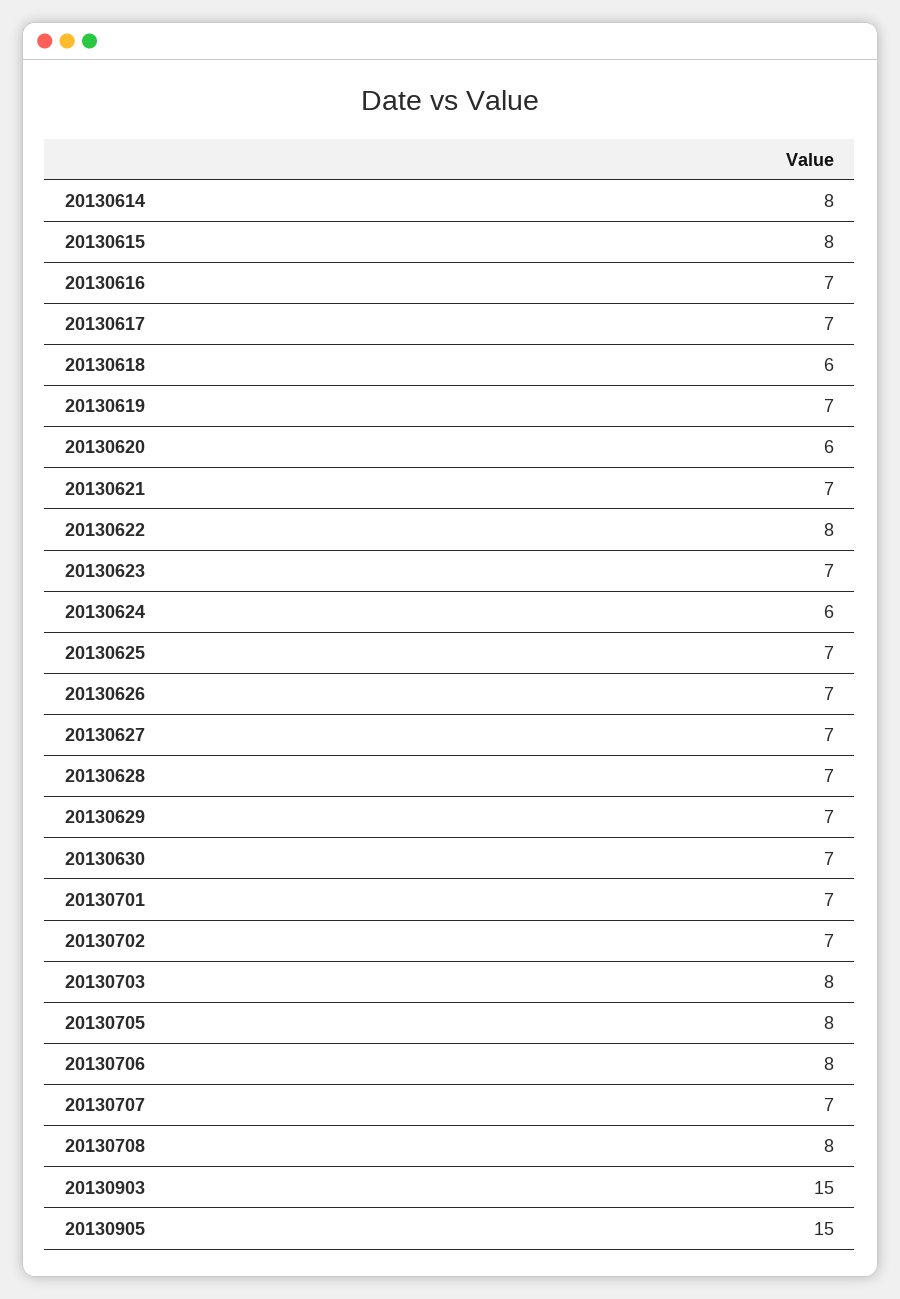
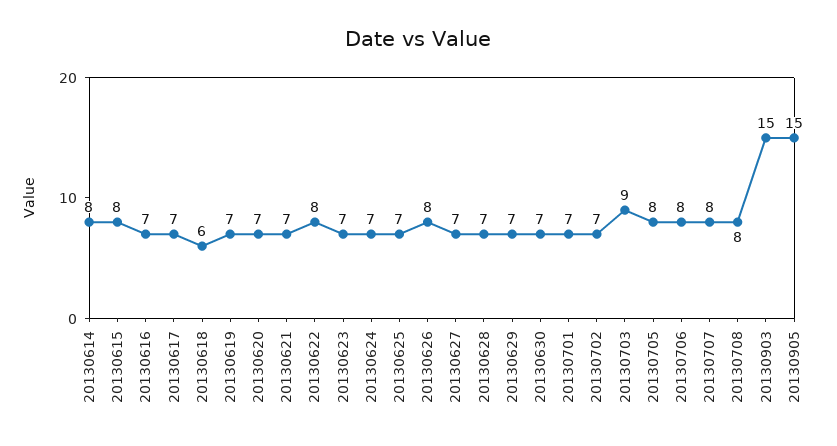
  {
    "20130614": 8,
    "20130615": 8,
    "20130616": 7,
    "20130617": 7,
    "20130618": 6,
    "20130619": 7,
-   "20130620": 6,
+   "20130620": 7,
    "20130621": 7,
    "20130622": 8,
    "20130623": 7,
-   "20130624": 6,
+   "20130624": 7,
    "20130625": 7,
-   "20130626": 7,
+   "20130626": 8,
    "20130627": 7,
    "20130628": 7,
    "20130629": 7,
    "20130630": 7,
    "20130701": 7,
    "20130702": 7,
-   "20130703": 8,
+   "20130703": 9,
    "20130705": 8,
    "20130706": 8,
-   "20130707": 7,
+   "20130707": 8,
    "20130708": 8,
    "20130903": 15,
    "20130905": 15
  }

